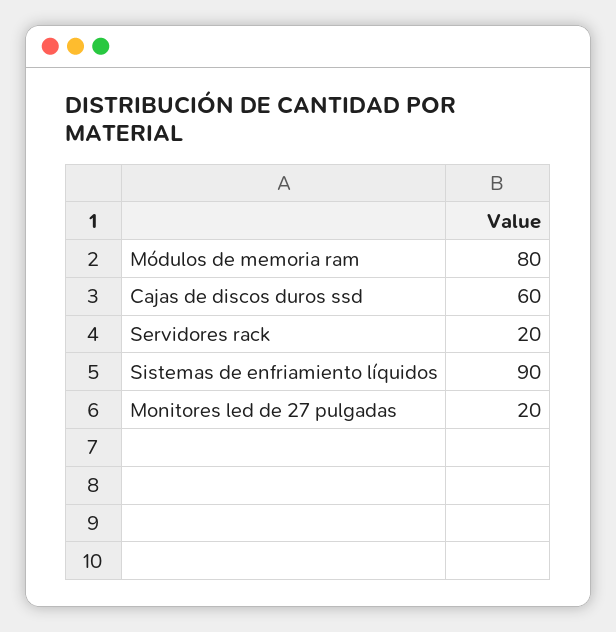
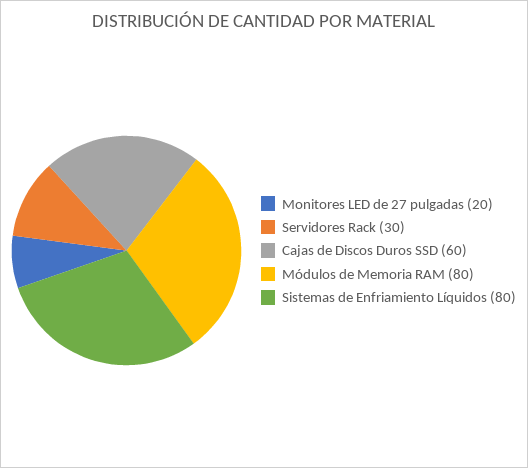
  {
    "Módulos de memoria ram": 80,
    "Cajas de discos duros ssd": 60,
-   "Servidores rack": 20,
+   "Servidores rack": 30,
-   "Sistemas de enfriamiento líquidos": 90,
+   "Sistemas de enfriamiento líquidos": 80,
    "Monitores led de 27 pulgadas": 20
  }

